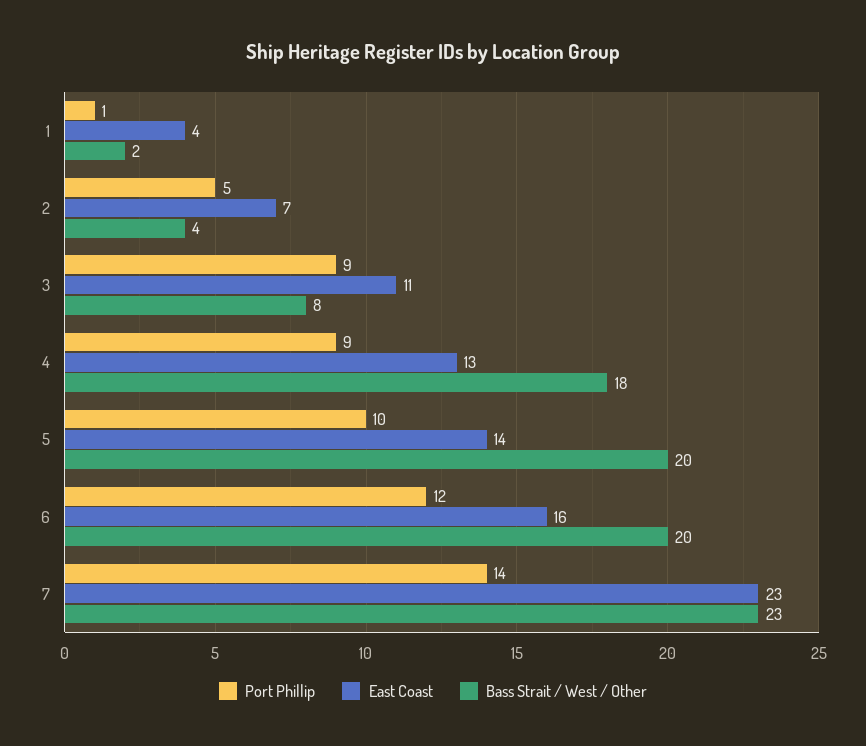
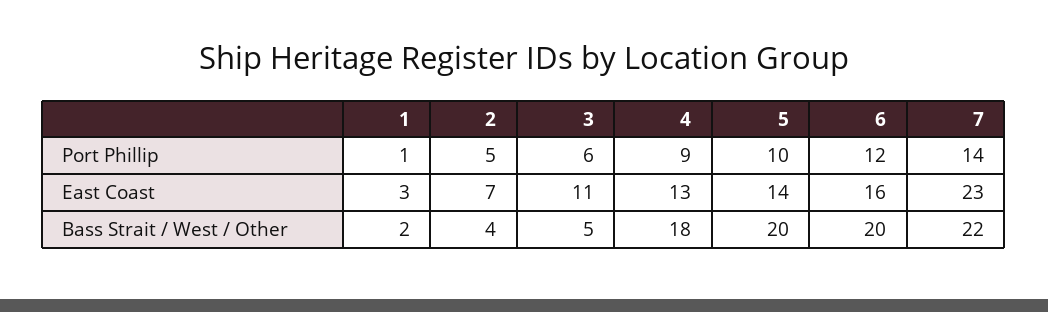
  {
    "Port Phillip": {
      "1": 1,
      "2": 5,
-     "3": 9,
+     "3": 6,
      "4": 9,
      "5": 10,
      "6": 12,
      "7": 14
    },
    "East Coast": {
-     "1": 4,
+     "1": 3,
      "2": 7,
      "3": 11,
      "4": 13,
      "5": 14,
      "6": 16,
      "7": 23
    },
    "Bass Strait / West / Other": {
      "1": 2,
      "2": 4,
-     "3": 8,
+     "3": 5,
      "4": 18,
      "5": 20,
      "6": 20,
-     "7": 23
+     "7": 22
    }
  }

